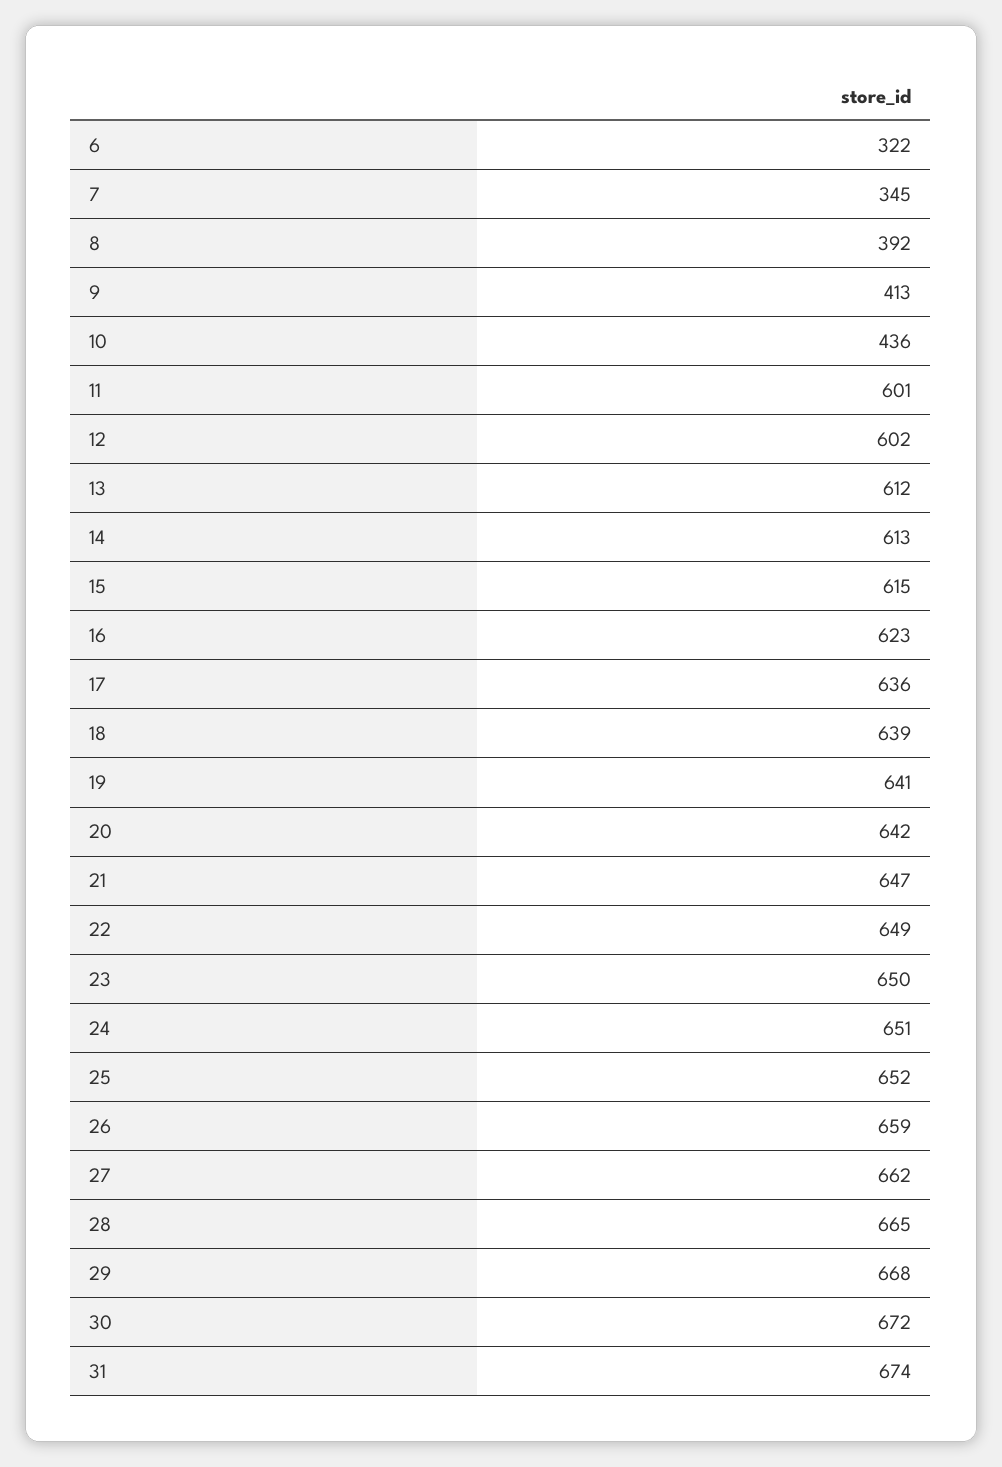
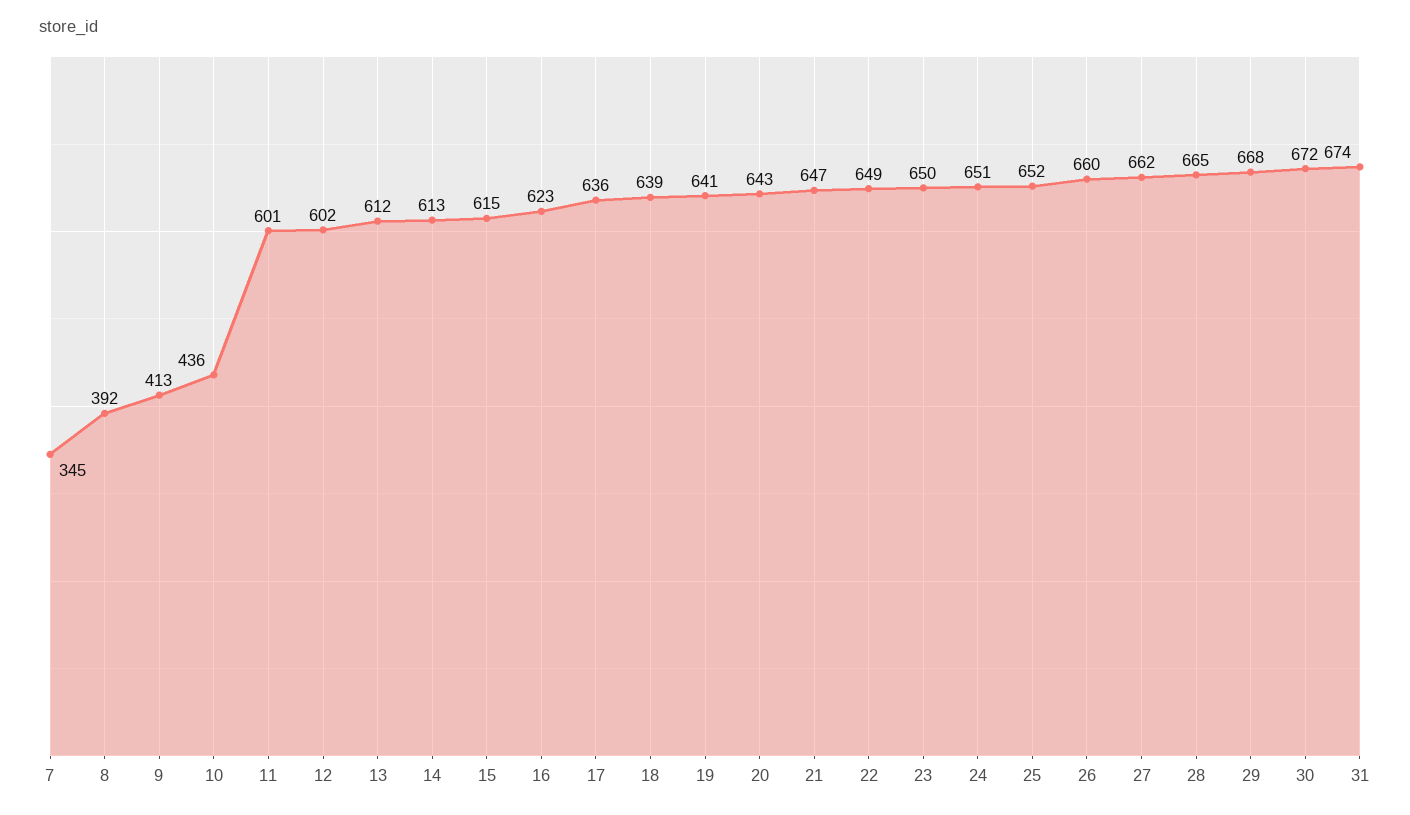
  {
-   "6": 322,
    "7": 345,
    "8": 392,
    "9": 413,
    "10": 436,
    "11": 601,
    "12": 602,
    "13": 612,
    "14": 613,
    "15": 615,
    "16": 623,
    "17": 636,
    "18": 639,
    "19": 641,
-   "20": 642,
+   "20": 643,
    "21": 647,
    "22": 649,
    "23": 650,
    "24": 651,
    "25": 652,
-   "26": 659,
+   "26": 660,
    "27": 662,
    "28": 665,
    "29": 668,
    "30": 672,
    "31": 674
  }

